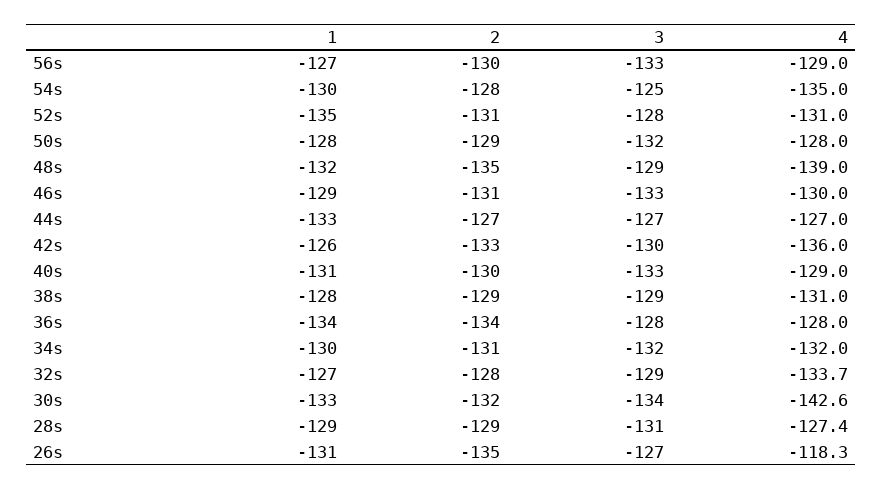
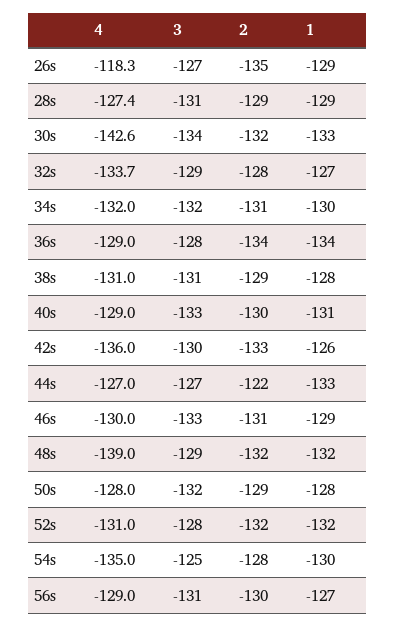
  {
    "1": {
      "56s": -127,
      "54s": -130,
-     "52s": -135,
+     "52s": -132,
      "50s": -128,
      "48s": -132,
      "46s": -129,
      "44s": -133,
      "42s": -126,
      "40s": -131,
      "38s": -128,
      "36s": -134,
      "34s": -130,
      "32s": -127,
      "30s": -133,
      "28s": -129,
-     "26s": -131
+     "26s": -129
    },
    "2": {
      "56s": -130,
      "54s": -128,
-     "52s": -131,
+     "52s": -132,
      "50s": -129,
-     "48s": -135,
+     "48s": -132,
      "46s": -131,
-     "44s": -127,
+     "44s": -122,
      "42s": -133,
      "40s": -130,
      "38s": -129,
      "36s": -134,
      "34s": -131,
      "32s": -128,
      "30s": -132,
      "28s": -129,
      "26s": -135
    },
    "3": {
-     "56s": -133,
+     "56s": -131,
      "54s": -125,
      "52s": -128,
      "50s": -132,
      "48s": -129,
      "46s": -133,
      "44s": -127,
      "42s": -130,
      "40s": -133,
-     "38s": -129,
+     "38s": -131,
      "36s": -128,
      "34s": -132,
      "32s": -129,
      "30s": -134,
      "28s": -131,
      "26s": -127
    },
    "4": {
      "56s": -129,
      "54s": -135,
      "52s": -131,
      "50s": -128,
      "48s": -139,
      "46s": -130,
      "44s": -127,
      "42s": -136,
      "40s": -129,
      "38s": -131,
-     "36s": -128,
+     "36s": -129,
      "34s": -132,
      "32s": -133.7,
      "30s": -142.6,
      "28s": -127.4,
      "26s": -118.3
    }
  }

